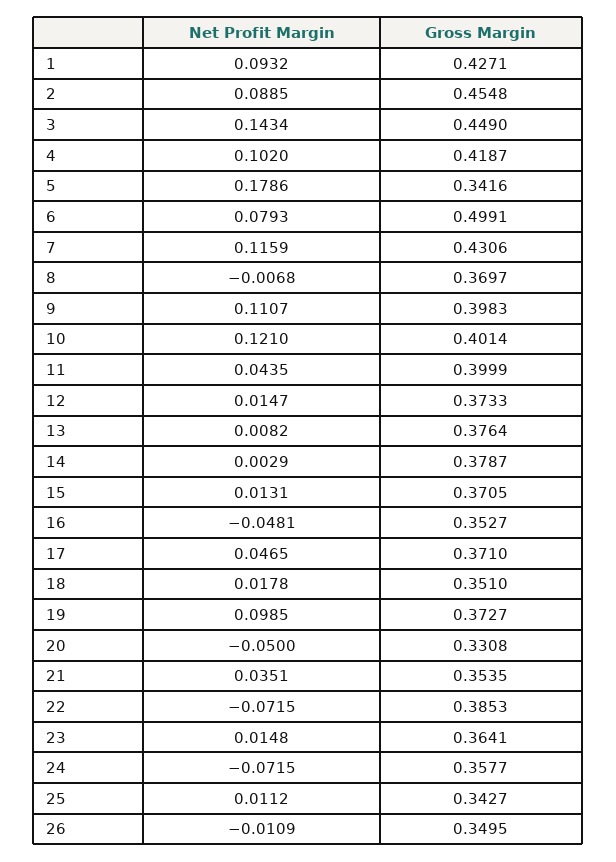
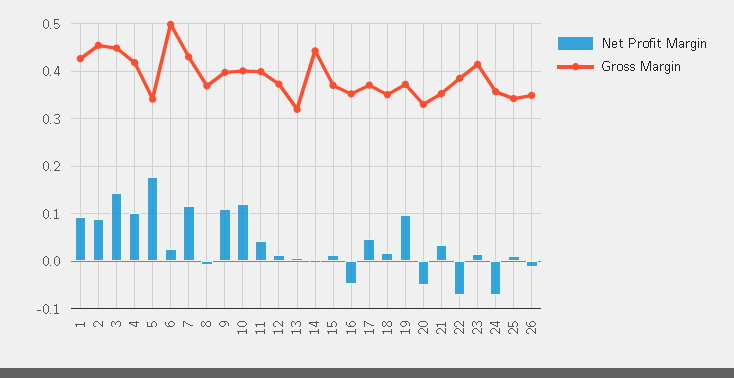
  {
    "Net Profit Margin": {
      "1": 0.0932,
      "2": 0.0885,
      "3": 0.1434,
      "4": 0.102,
      "5": 0.1786,
-     "6": 0.0793,
+     "6": 0.02,
      "7": 0.1159,
      "8": -0.0068,
      "9": 0.1107,
      "10": 0.121,
      "11": 0.0435,
      "12": 0.0147,
      "13": 0.0082,
      "14": 0.0029,
      "15": 0.0131,
      "16": -0.0481,
      "17": 0.0465,
      "18": 0.0178,
      "19": 0.0985,
      "20": -0.05,
      "21": 0.0351,
      "22": -0.0715,
      "23": 0.0148,
      "24": -0.0715,
      "25": 0.0112,
      "26": -0.0109
    },
    "Gross Margin": {
      "1": 0.4271,
      "2": 0.4548,
      "3": 0.449,
      "4": 0.4187,
      "5": 0.3416,
      "6": 0.4991,
      "7": 0.4306,
      "8": 0.3697,
      "9": 0.3983,
      "10": 0.4014,
      "11": 0.3999,
      "12": 0.3733,
-     "13": 0.3764,
+     "13": 0.32,
-     "14": 0.3787,
+     "14": 0.44,
      "15": 0.3705,
      "16": 0.3527,
      "17": 0.371,
      "18": 0.351,
      "19": 0.3727,
      "20": 0.3308,
      "21": 0.3535,
      "22": 0.3853,
-     "23": 0.3641,
+     "23": 0.42,
      "24": 0.3577,
      "25": 0.3427,
      "26": 0.3495
    }
  }

